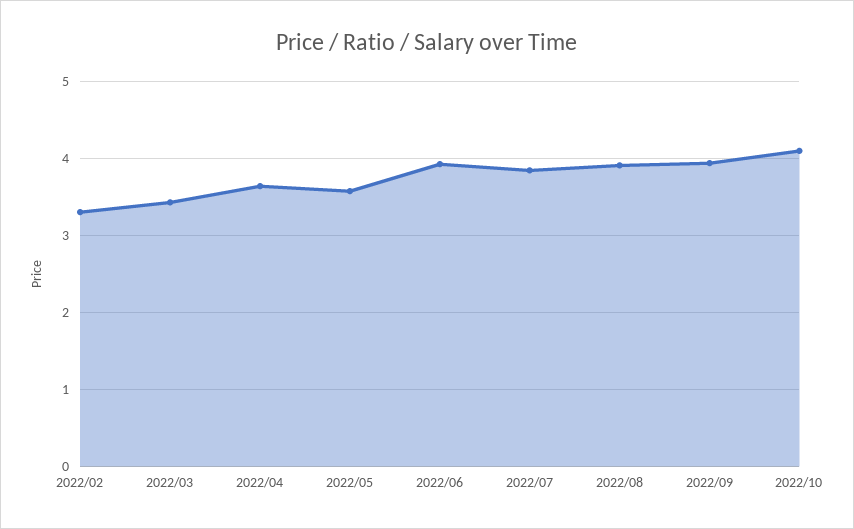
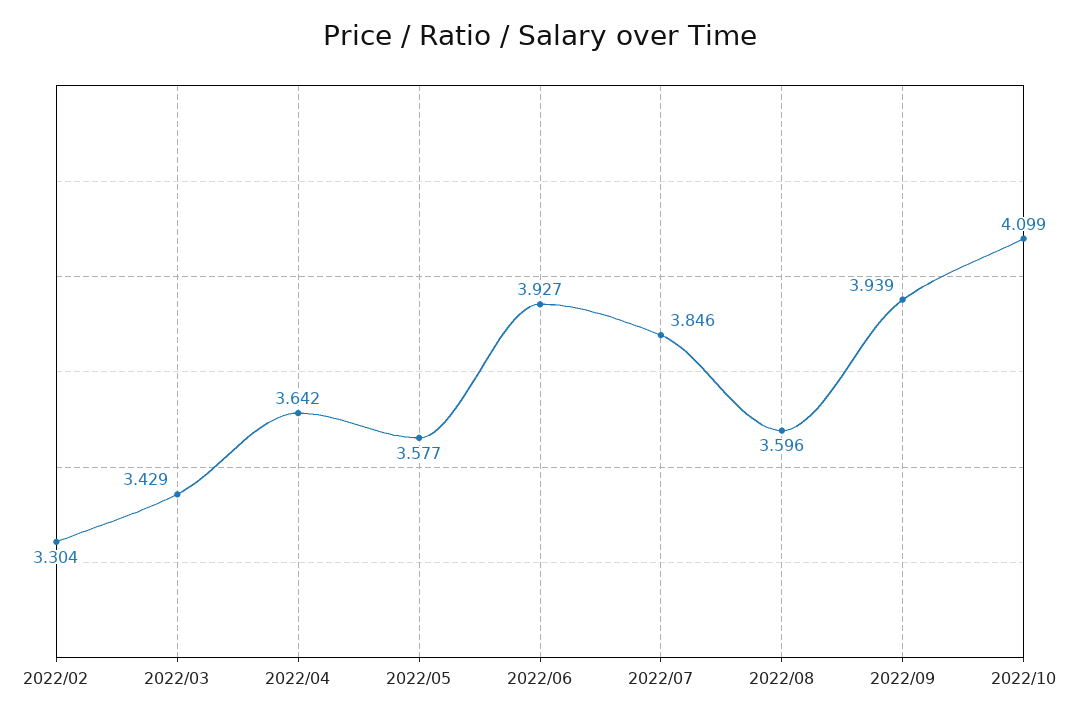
  {
    "2022/02": 3.304,
    "2022/03": 3.429,
    "2022/04": 3.642,
    "2022/05": 3.577,
    "2022/06": 3.927,
    "2022/07": 3.846,
-   "2022/08": 3.9,
+   "2022/08": 3.596,
    "2022/09": 3.939,
    "2022/10": 4.099
  }

